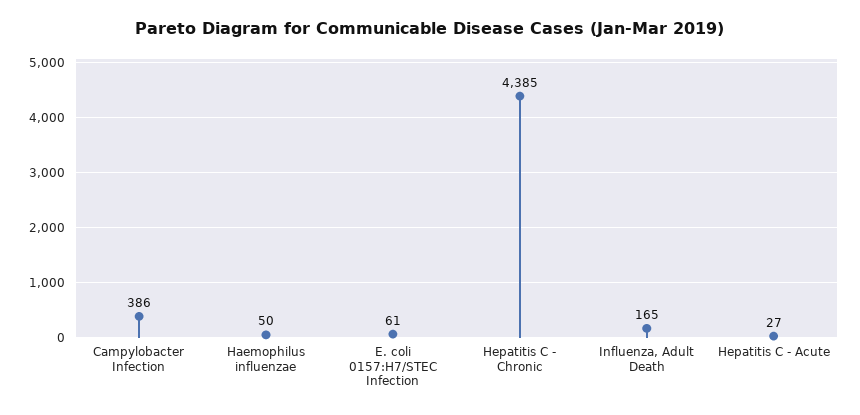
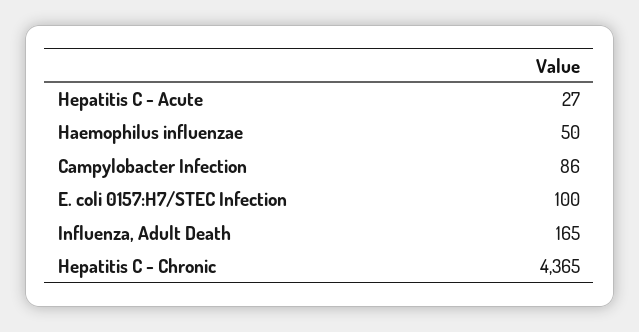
  {
-   "Campylobacter Infection": 386,
+   "Campylobacter Infection": 86,
    "Haemophilus influenzae": 50,
-   "E. coli 0157:H7/STEC Infection": 61,
+   "E. coli 0157:H7/STEC Infection": 100,
-   "Hepatitis C - Chronic": 4385,
+   "Hepatitis C - Chronic": 4365,
    "Influenza, Adult Death": 165,
    "Hepatitis C - Acute": 27
  }

